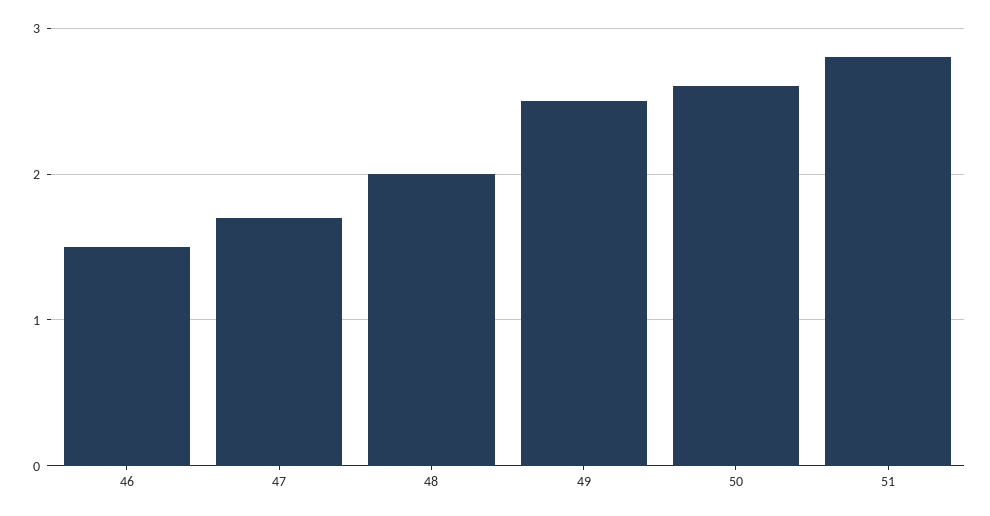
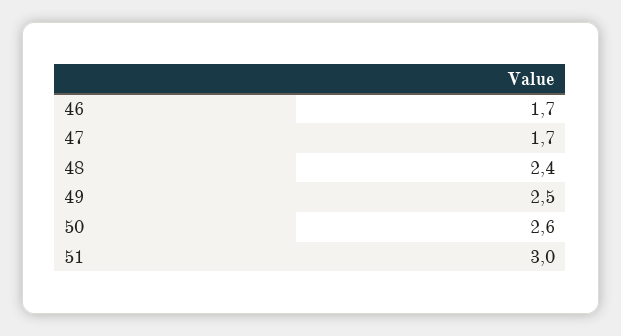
  {
-   "46": 1.5,
+   "46": 1.7,
    "47": 1.7,
-   "48": 2,
+   "48": 2.4,
    "49": 2.5,
    "50": 2.6,
-   "51": 2.8
+   "51": 3
  }

